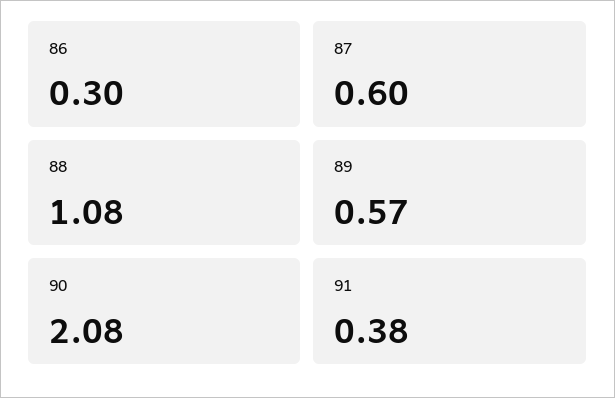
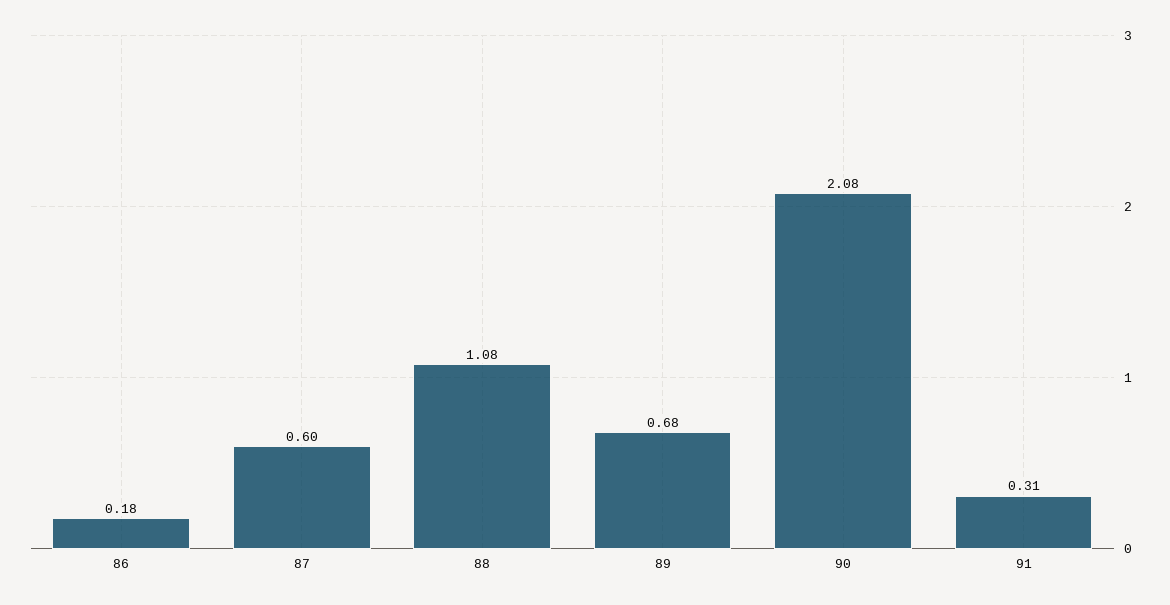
  {
-   "86": 0.3,
+   "86": 0.18,
    "87": 0.6,
    "88": 1.08,
-   "89": 0.57,
+   "89": 0.68,
    "90": 2.08,
-   "91": 0.38
+   "91": 0.31
  }

